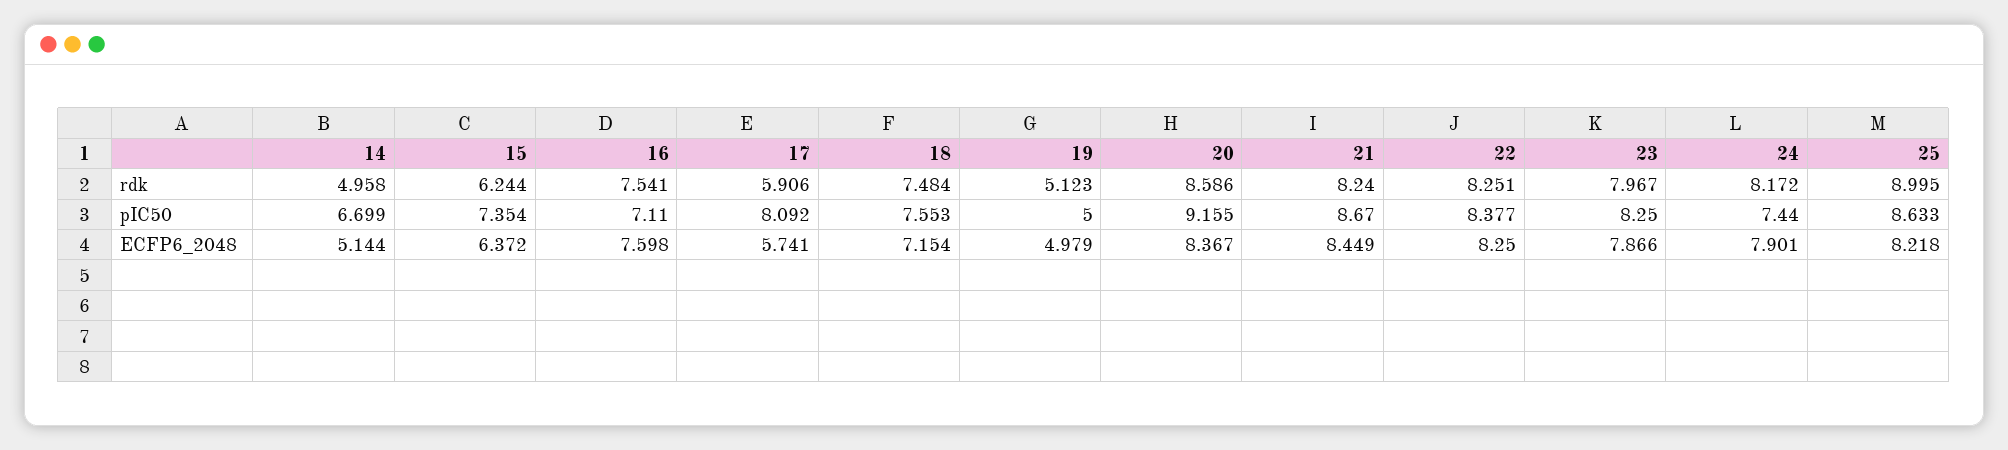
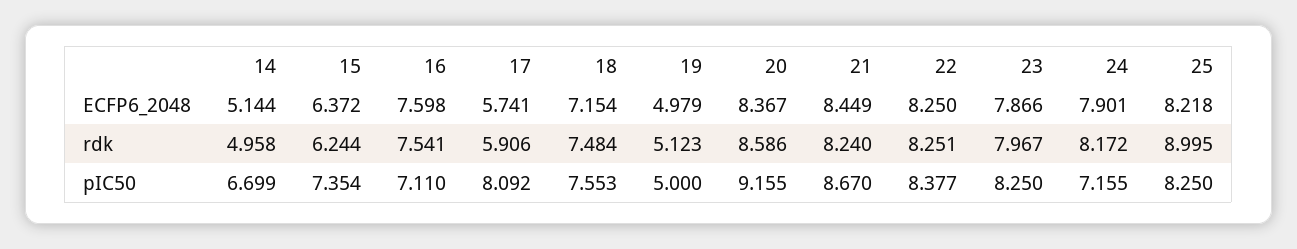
  {
    "14": {
      "rdk": 4.958,
      "pIC50": 6.699,
      "ECFP6_2048": 5.144
    },
    "15": {
      "rdk": 6.244,
      "pIC50": 7.354,
      "ECFP6_2048": 6.372
    },
    "16": {
      "rdk": 7.541,
      "pIC50": 7.11,
      "ECFP6_2048": 7.598
    },
    "17": {
      "rdk": 5.906,
      "pIC50": 8.092,
      "ECFP6_2048": 5.741
    },
    "18": {
      "rdk": 7.484,
      "pIC50": 7.553,
      "ECFP6_2048": 7.154
    },
    "19": {
      "rdk": 5.123,
      "pIC50": 5,
      "ECFP6_2048": 4.979
    },
    "20": {
      "rdk": 8.586,
      "pIC50": 9.155,
      "ECFP6_2048": 8.367
    },
    "21": {
      "rdk": 8.24,
      "pIC50": 8.67,
      "ECFP6_2048": 8.449
    },
    "22": {
      "rdk": 8.251,
      "pIC50": 8.377,
      "ECFP6_2048": 8.25
    },
    "23": {
      "rdk": 7.967,
      "pIC50": 8.25,
      "ECFP6_2048": 7.866
    },
    "24": {
      "rdk": 8.172,
-     "pIC50": 7.44,
+     "pIC50": 7.155,
      "ECFP6_2048": 7.901
    },
    "25": {
      "rdk": 8.995,
-     "pIC50": 8.633,
+     "pIC50": 8.25,
      "ECFP6_2048": 8.218
    }
  }

